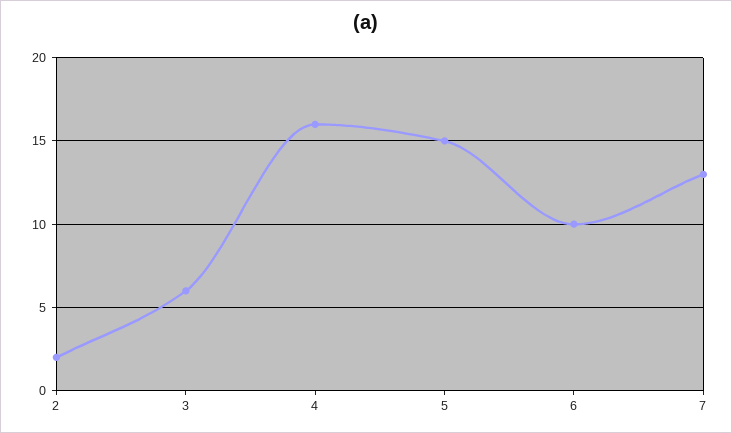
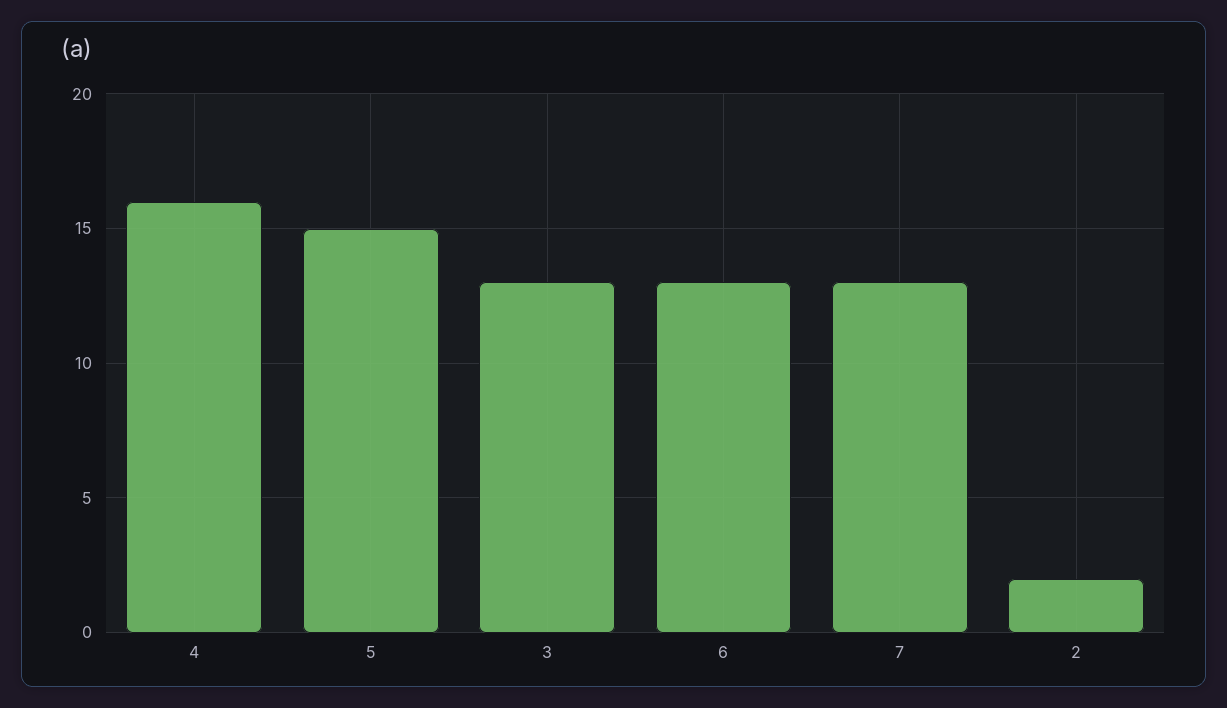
  {
    "2": 2,
-   "3": 6,
+   "3": 13,
    "4": 16,
    "5": 15,
-   "6": 10,
+   "6": 13,
    "7": 13
  }

